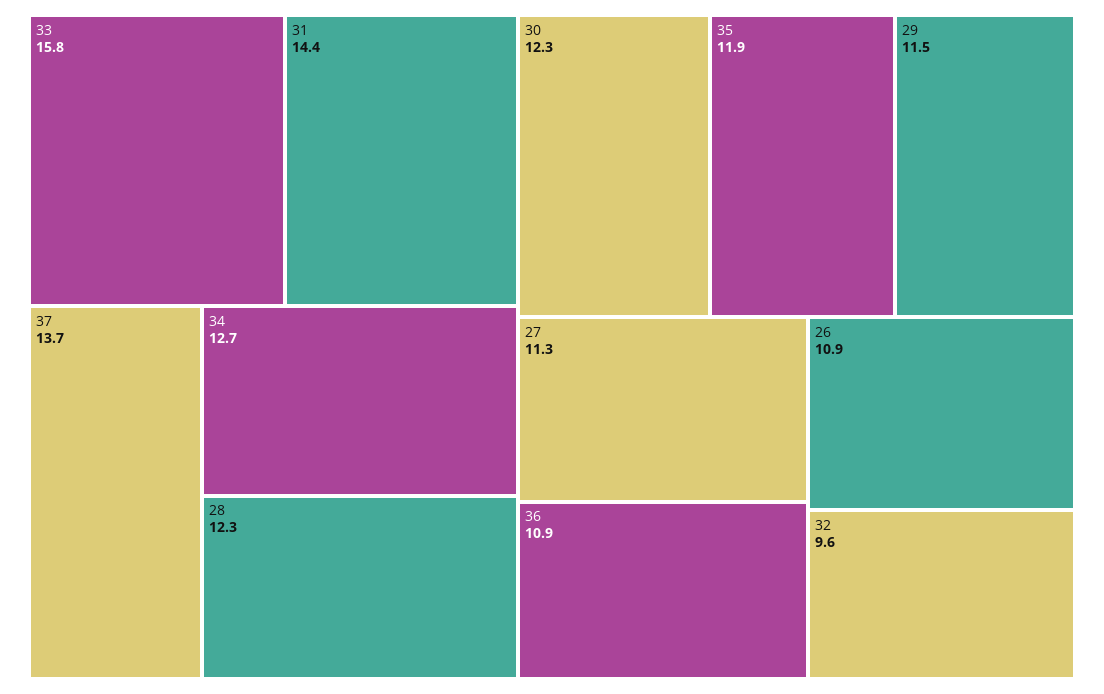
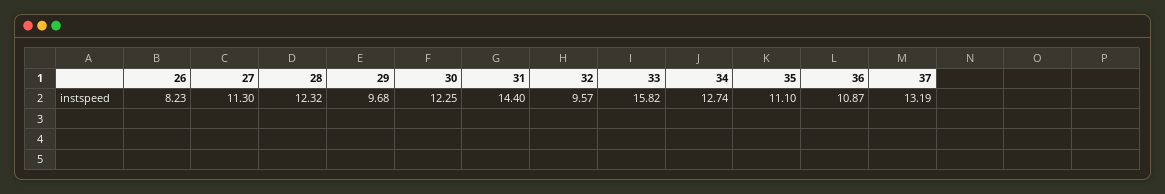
  {
    "33": 15.82,
    "31": 14.4,
-   "37": 13.7,
+   "37": 13.19,
    "34": 12.74,
    "28": 12.32,
    "30": 12.25,
-   "35": 11.9,
+   "35": 11.1,
-   "29": 11.5,
+   "29": 9.68,
    "27": 11.3,
    "36": 10.87,
-   "26": 10.9,
+   "26": 8.23,
    "32": 9.57
  }

